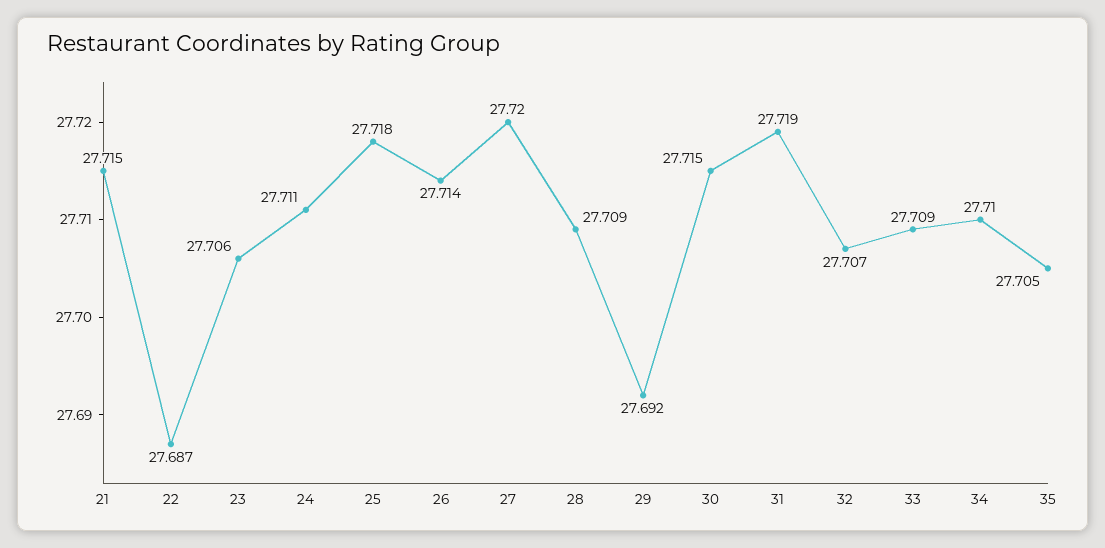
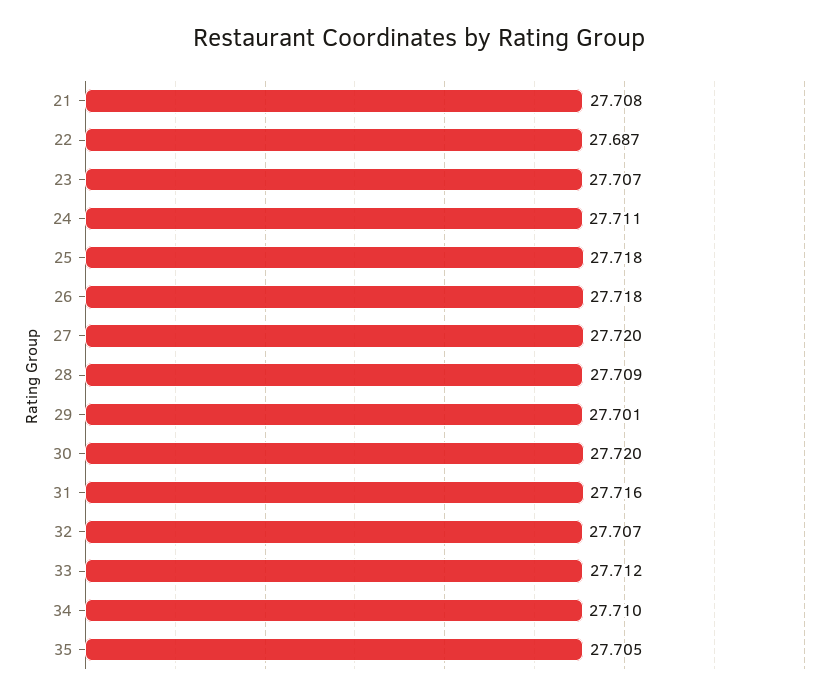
  {
-   "21": 27.715,
+   "21": 27.708,
    "22": 27.687,
-   "23": 27.706,
+   "23": 27.707,
    "24": 27.711,
    "25": 27.718,
-   "26": 27.714,
+   "26": 27.718,
    "27": 27.72,
    "28": 27.709,
-   "29": 27.692,
+   "29": 27.701,
-   "30": 27.715,
+   "30": 27.72,
-   "31": 27.719,
+   "31": 27.716,
    "32": 27.707,
-   "33": 27.709,
+   "33": 27.712,
    "34": 27.71,
    "35": 27.705
  }

